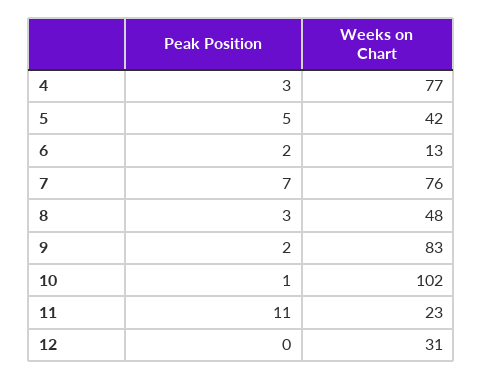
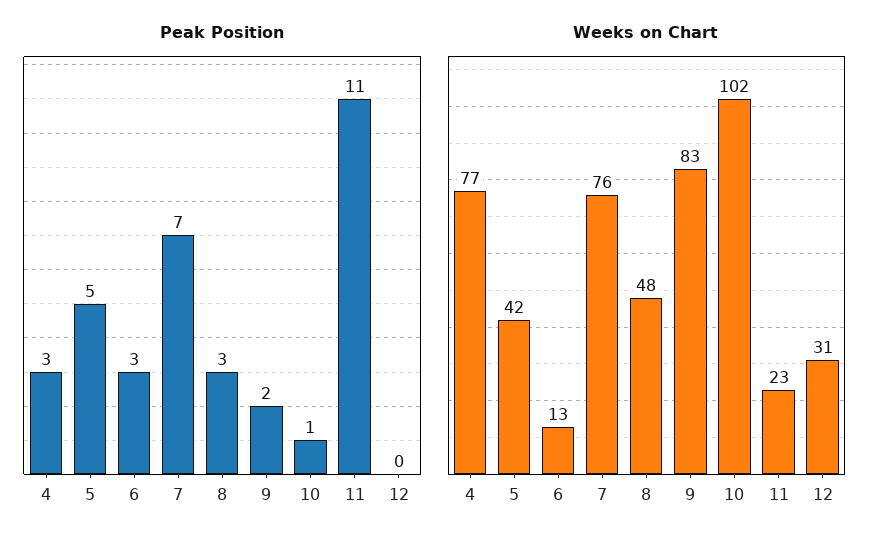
  {
    "Peak Position": {
      "4": 3,
      "5": 5,
-     "6": 2,
+     "6": 3,
      "7": 7,
      "8": 3,
      "9": 2,
      "10": 1,
      "11": 11,
      "12": 0
    },
    "Weeks on Chart": {
      "4": 77,
      "5": 42,
      "6": 13,
      "7": 76,
      "8": 48,
      "9": 83,
      "10": 102,
      "11": 23,
      "12": 31
    }
  }

